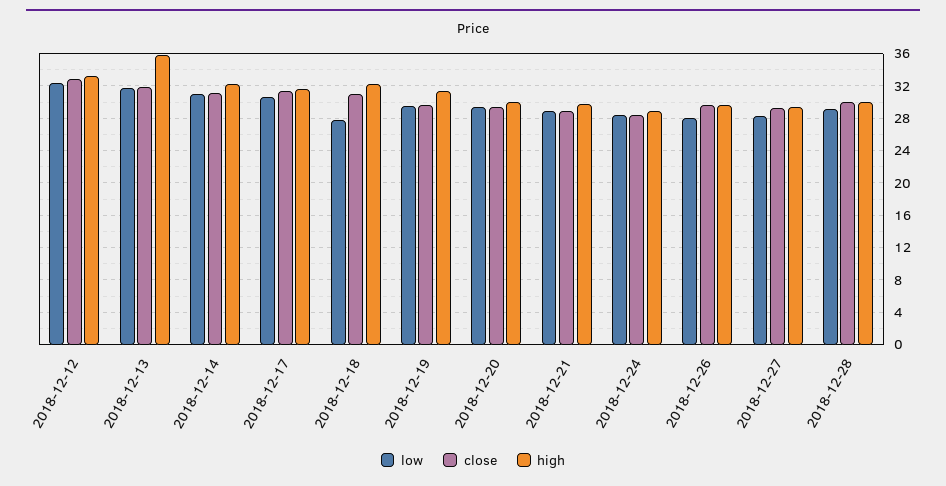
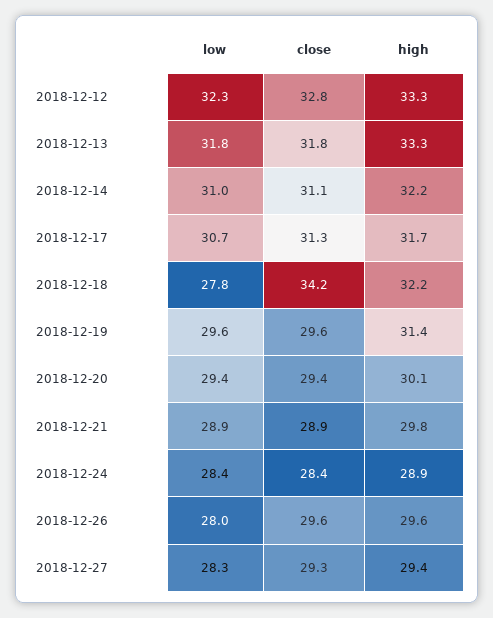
  {
    "low": {
      "2018-12-12": 32.3,
      "2018-12-13": 31.8,
      "2018-12-14": 31,
      "2018-12-17": 30.7,
      "2018-12-18": 27.8,
      "2018-12-19": 29.6,
      "2018-12-20": 29.4,
      "2018-12-21": 28.9,
      "2018-12-24": 28.4,
      "2018-12-26": 28,
-     "2018-12-27": 28.3,
+     "2018-12-27": 28.3
-     "2018-12-28": 29
    },
    "close": {
      "2018-12-12": 32.8,
      "2018-12-13": 31.8,
      "2018-12-14": 31.1,
      "2018-12-17": 31.3,
-     "2018-12-18": 31,
+     "2018-12-18": 34.2,
      "2018-12-19": 29.6,
      "2018-12-20": 29.4,
      "2018-12-21": 28.9,
      "2018-12-24": 28.4,
      "2018-12-26": 29.6,
-     "2018-12-27": 29.3,
+     "2018-12-27": 29.3
-     "2018-12-28": 30
    },
    "high": {
      "2018-12-12": 33.3,
-     "2018-12-13": 36,
+     "2018-12-13": 33.3,
      "2018-12-14": 32.2,
      "2018-12-17": 31.7,
      "2018-12-18": 32.2,
      "2018-12-19": 31.4,
      "2018-12-20": 30.1,
      "2018-12-21": 29.8,
      "2018-12-24": 28.9,
      "2018-12-26": 29.6,
-     "2018-12-27": 29.4,
+     "2018-12-27": 29.4
-     "2018-12-28": 30
    }
  }

